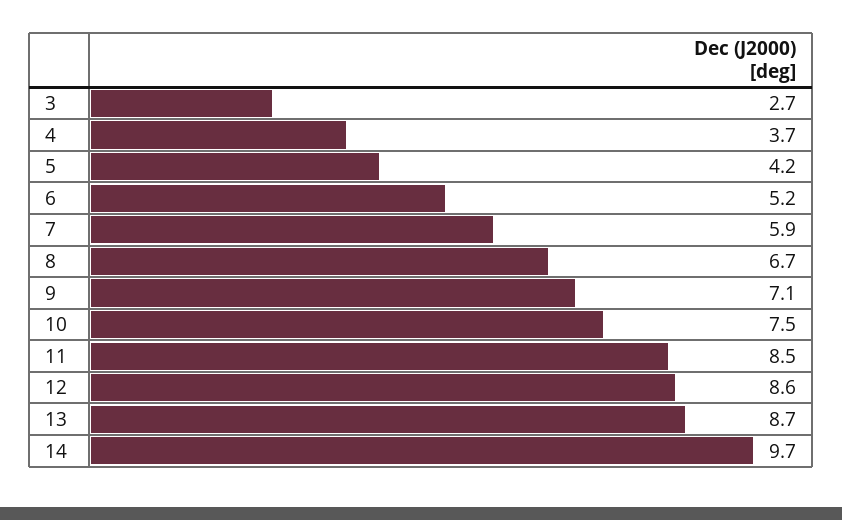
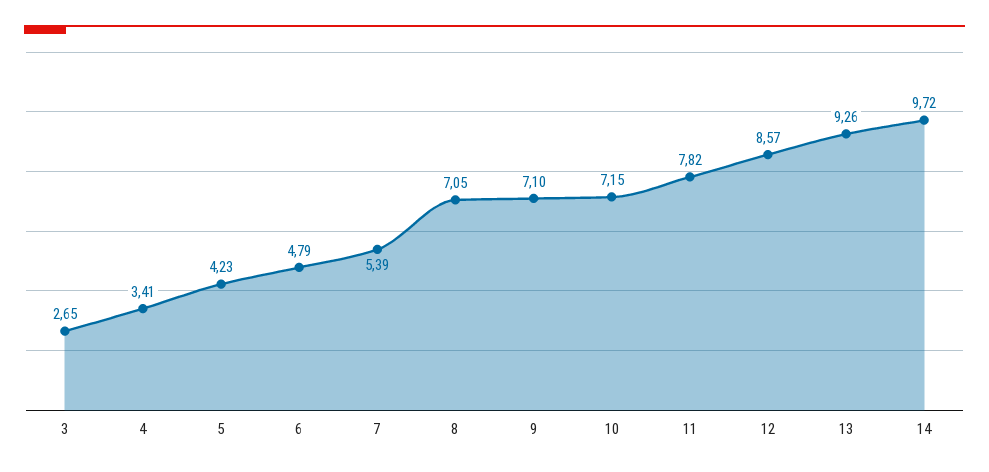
  {
    "3": 2.65,
-   "4": 3.7,
+   "4": 3.41,
    "5": 4.23,
-   "6": 5.2,
+   "6": 4.79,
-   "7": 5.9,
+   "7": 5.39,
-   "8": 6.7,
+   "8": 7.05,
    "9": 7.1,
-   "10": 7.5,
+   "10": 7.15,
-   "11": 8.5,
+   "11": 7.82,
    "12": 8.57,
-   "13": 8.7,
+   "13": 9.26,
    "14": 9.72
  }

